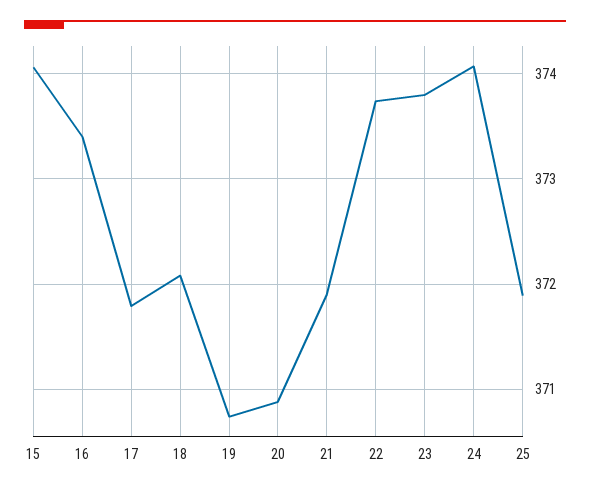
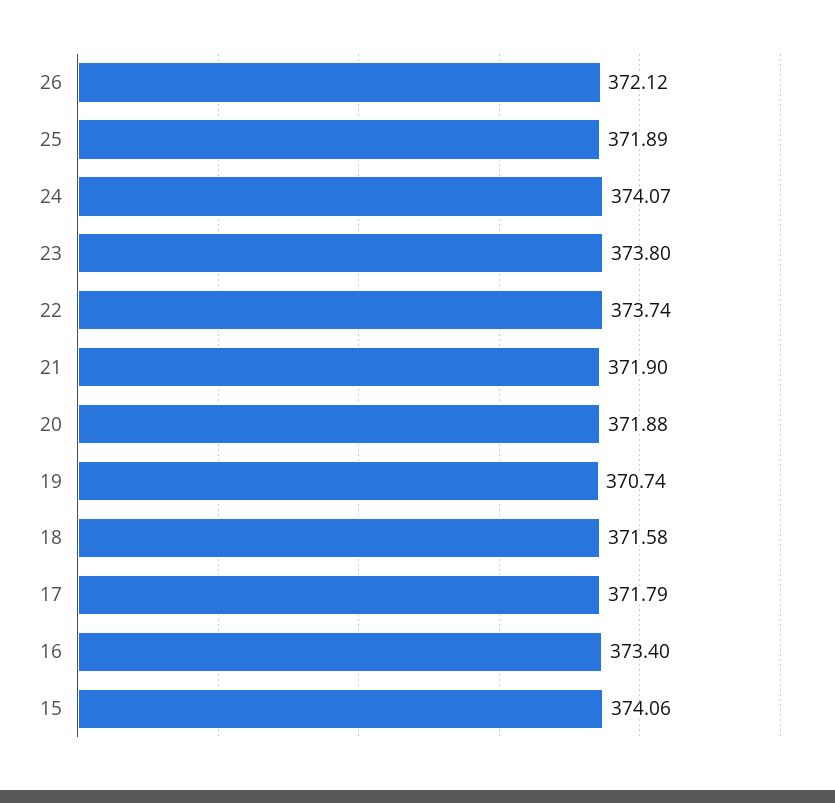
  {
    "15": 374.06,
    "16": 373.4,
    "17": 371.79,
-   "18": 372.1,
+   "18": 371.58,
    "19": 370.74,
-   "20": 370.9,
+   "20": 371.88,
    "21": 371.9,
    "22": 373.74,
    "23": 373.8,
    "24": 374.07,
-   "25": 371.89
+   "25": 371.89,
+   "26": 372.12
  }

